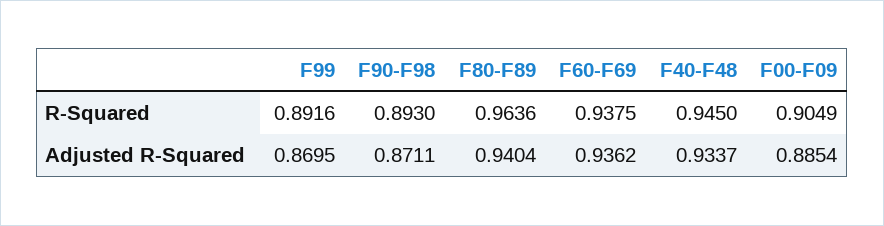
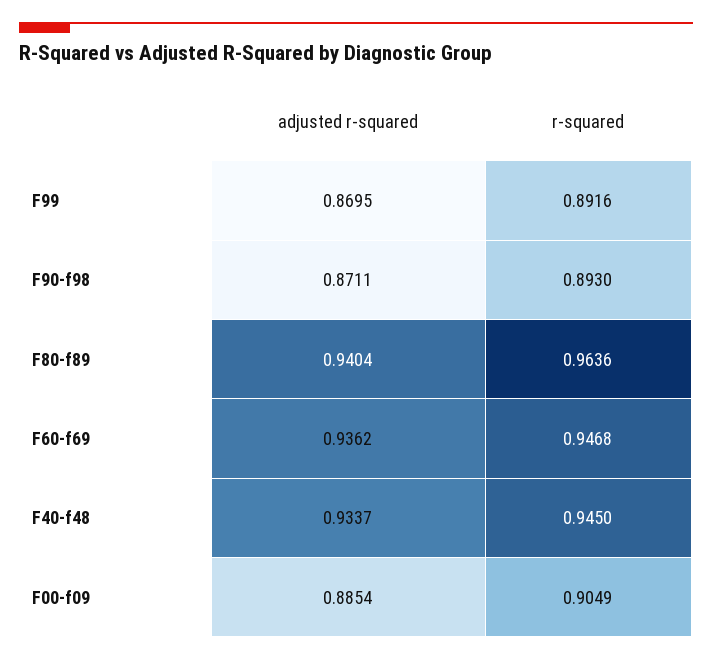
  {
    "F99": {
      "R-Squared": 0.8916,
      "Adjusted R-Squared": 0.8695
    },
    "F90-F98": {
      "R-Squared": 0.893,
      "Adjusted R-Squared": 0.8711
    },
    "F80-F89": {
      "R-Squared": 0.9636,
      "Adjusted R-Squared": 0.9404
    },
    "F60-F69": {
-     "R-Squared": 0.9375,
+     "R-Squared": 0.9468,
      "Adjusted R-Squared": 0.9362
    },
    "F40-F48": {
      "R-Squared": 0.945,
      "Adjusted R-Squared": 0.9337
    },
    "F00-F09": {
      "R-Squared": 0.9049,
      "Adjusted R-Squared": 0.8854
    }
  }

